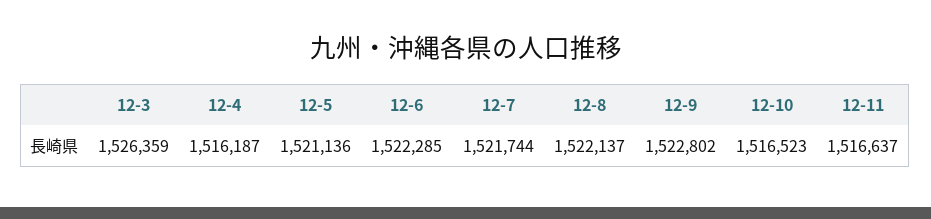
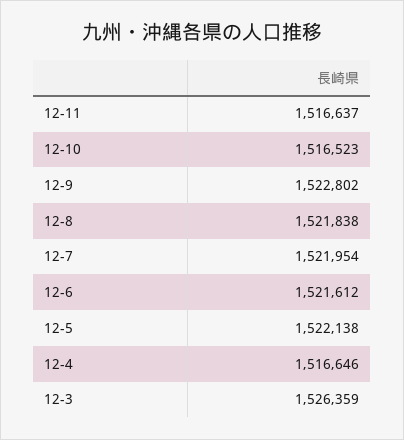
  {
    "12-3": 1526359,
-   "12-4": 1516187,
+   "12-4": 1516646,
-   "12-5": 1521136,
+   "12-5": 1522138,
-   "12-6": 1522285,
+   "12-6": 1521612,
-   "12-7": 1521744,
+   "12-7": 1521954,
-   "12-8": 1522137,
+   "12-8": 1521838,
    "12-9": 1522802,
    "12-10": 1516523,
    "12-11": 1516637
  }

